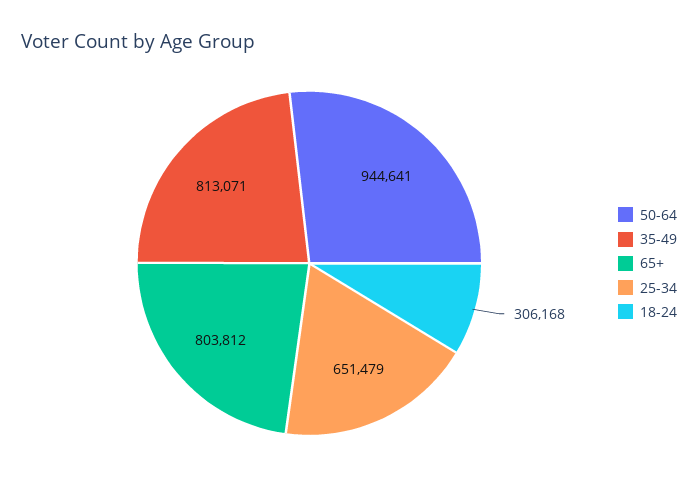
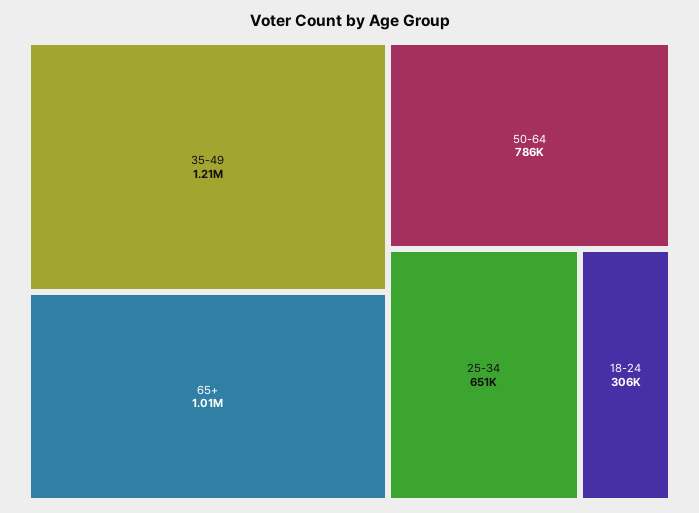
  {
-   "50-64": 944641,
+   "50-64": 786000,
-   "35-49": 813071,
+   "35-49": 1210000,
-   "65+": 803812,
+   "65+": 1010000,
    "25-34": 651479,
    "18-24": 306168
  }

